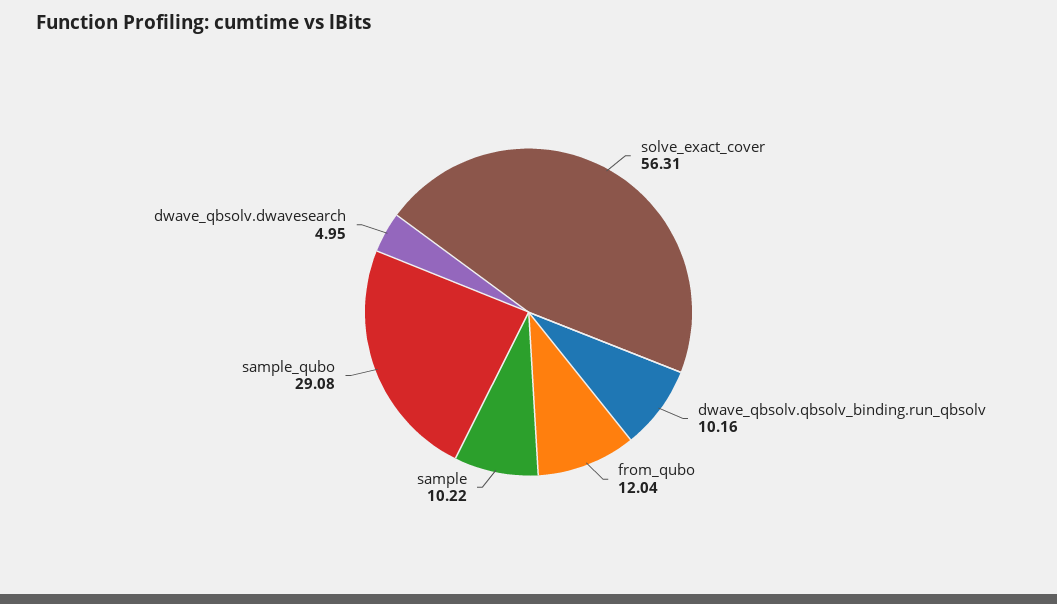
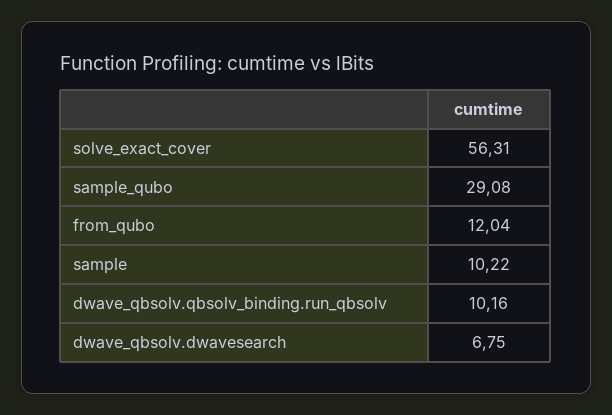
  {
    "solve_exact_cover": 56.31,
    "dwave_qbsolv.qbsolv_binding.run_qbsolv": 10.16,
    "from_qubo": 12.04,
    "sample": 10.22,
    "sample_qubo": 29.08,
-   "dwave_qbsolv.dwavesearch": 4.95
+   "dwave_qbsolv.dwavesearch": 6.75
  }

